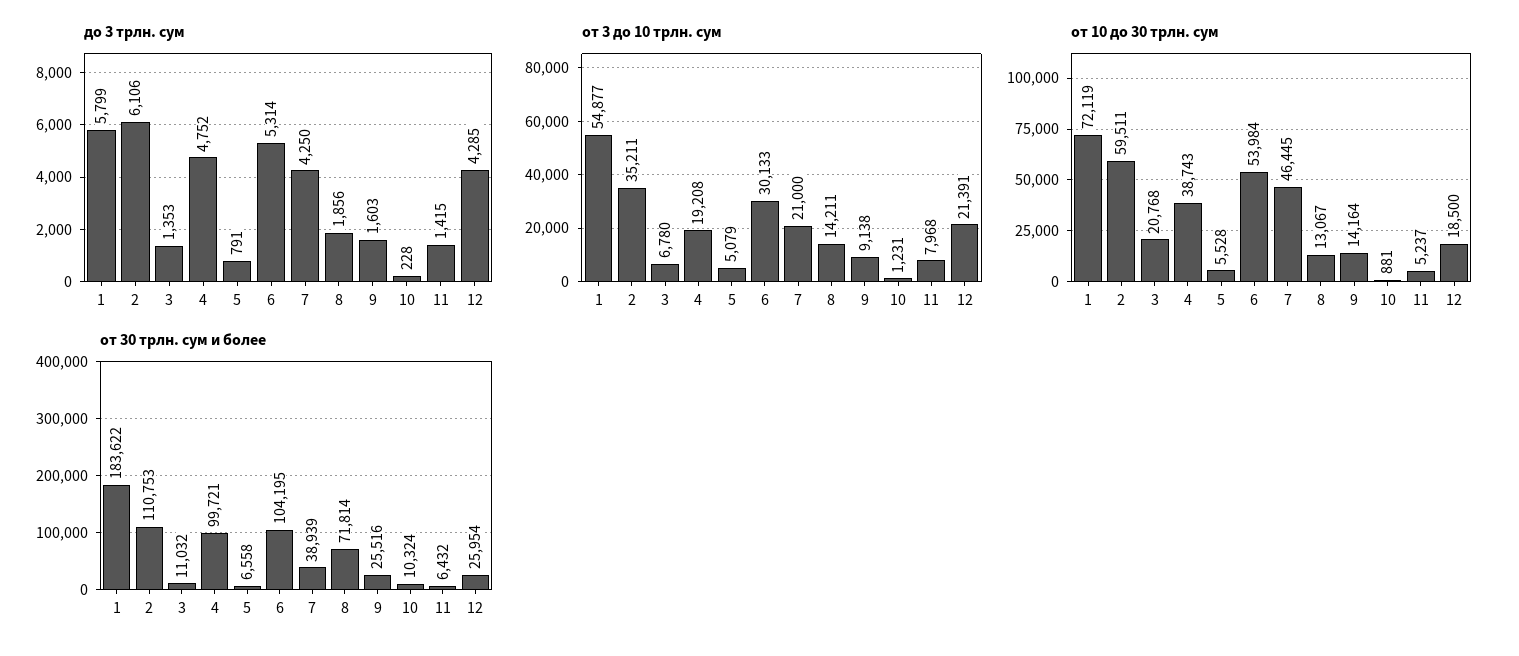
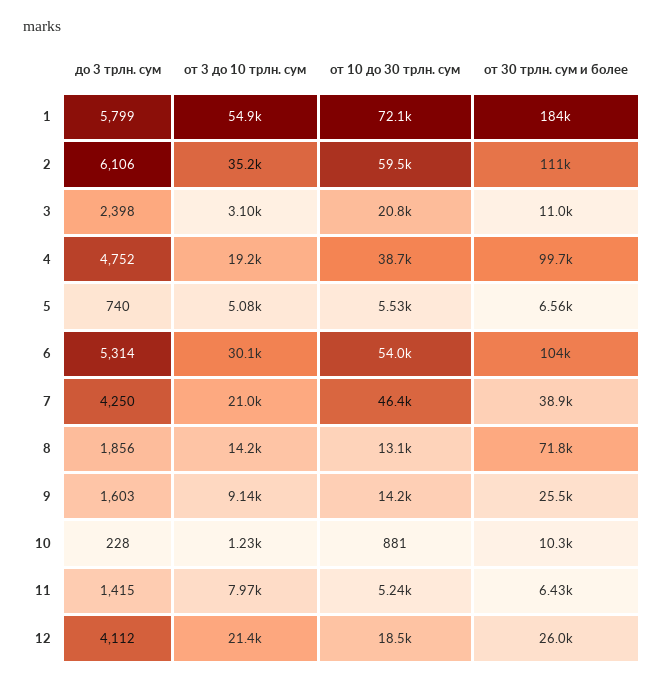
  {
    "до 3 трлн. сум": {
      "1": 5799,
      "2": 6106,
-     "3": 1353,
+     "3": 2398,
      "4": 4752,
-     "5": 791,
+     "5": 740,
      "6": 5314,
      "7": 4250,
      "8": 1856,
      "9": 1603,
      "10": 228,
      "11": 1415,
-     "12": 4285
+     "12": 4112
    },
    "от 3 до 10 трлн. сум": {
      "1": 54877,
      "2": 35211,
-     "3": 6780,
+     "3": 3100,
      "4": 19208,
      "5": 5079,
      "6": 30133,
      "7": 21000,
      "8": 14211,
      "9": 9138,
      "10": 1231,
      "11": 7968,
      "12": 21391
    },
    "от 10 до 30 трлн. сум": {
      "1": 72119,
      "2": 59511,
      "3": 20768,
      "4": 38743,
      "5": 5528,
      "6": 53984,
      "7": 46445,
      "8": 13067,
      "9": 14164,
      "10": 881,
      "11": 5237,
      "12": 18500
    },
    "от 30 трлн. сум и более": {
      "1": 183622,
      "2": 110753,
      "3": 11032,
      "4": 99721,
      "5": 6558,
      "6": 104195,
      "7": 38939,
      "8": 71814,
      "9": 25516,
      "10": 10324,
      "11": 6432,
      "12": 25954
    }
  }

